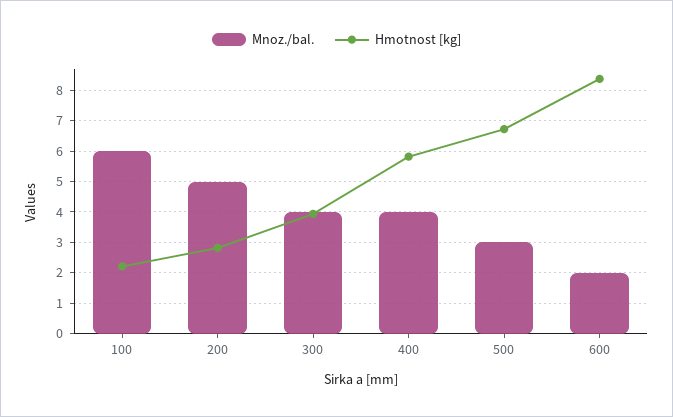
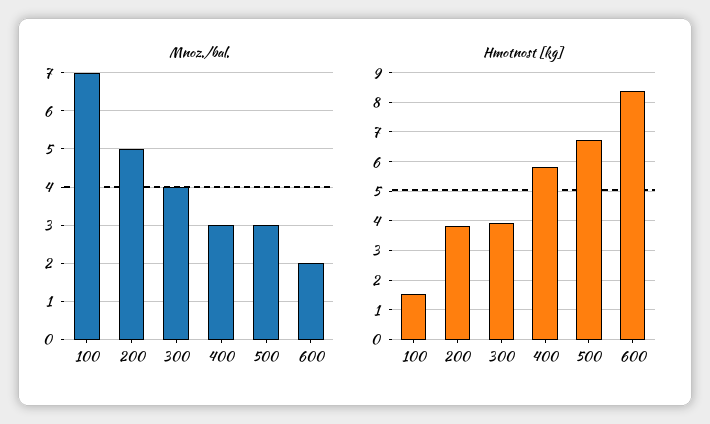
  {
    "Mnoz./bal.": {
-     "100": 6,
+     "100": 7,
      "200": 5,
      "300": 4,
-     "400": 4,
+     "400": 3,
      "500": 3,
      "600": 2
    },
    "Hmotnost [kg]": {
-     "100": 2.2,
+     "100": 1.5,
-     "200": 2.8,
+     "200": 3.75,
      "300": 4,
      "400": 5.8,
      "500": 6.8,
      "600": 8.4
    }
  }

